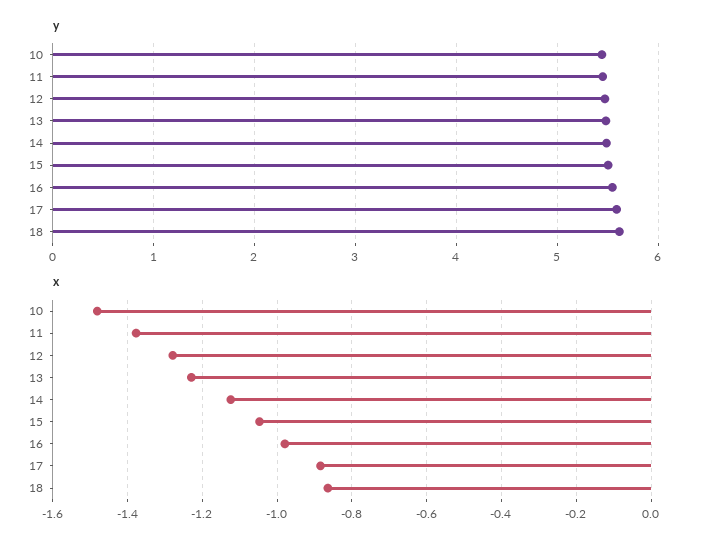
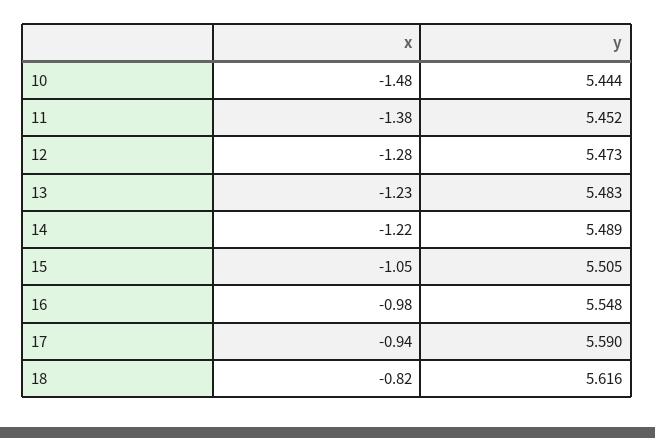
  {
    "y": {
      "10": 5.444,
      "11": 5.452,
      "12": 5.473,
      "13": 5.483,
      "14": 5.489,
      "15": 5.505,
      "16": 5.548,
      "17": 5.59,
      "18": 5.616
    },
    "x": {
      "10": -1.48,
      "11": -1.38,
      "12": -1.28,
      "13": -1.23,
-     "14": -1.12,
+     "14": -1.22,
      "15": -1.05,
      "16": -0.98,
-     "17": -0.88,
+     "17": -0.94,
-     "18": -0.86
+     "18": -0.82
    }
  }

